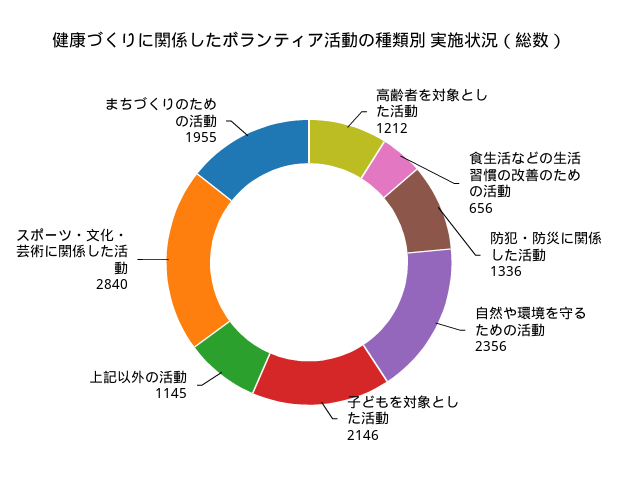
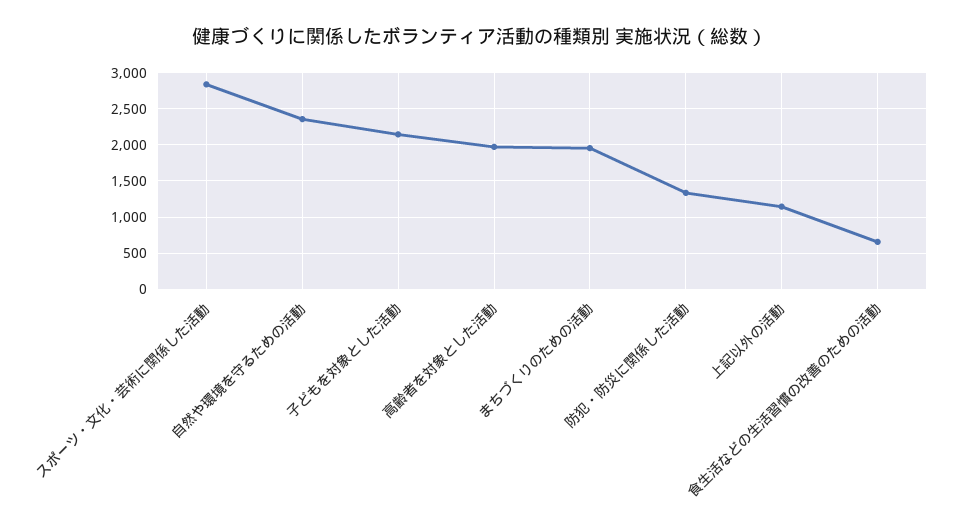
  {
-   "高齢者を対象とした活動": 1212,
+   "高齢者を対象とした活動": 2000,
    "食生活などの生活習慣の改善のための活動": 656,
    "防犯・防災に関係した活動": 1336,
    "自然や環境を守るための活動": 2356,
    "子どもを対象とした活動": 2146,
    "上記以外の活動": 1145,
    "スポーツ・文化・芸術に関係した活動": 2840,
    "まちづくりのための活動": 1955
  }

